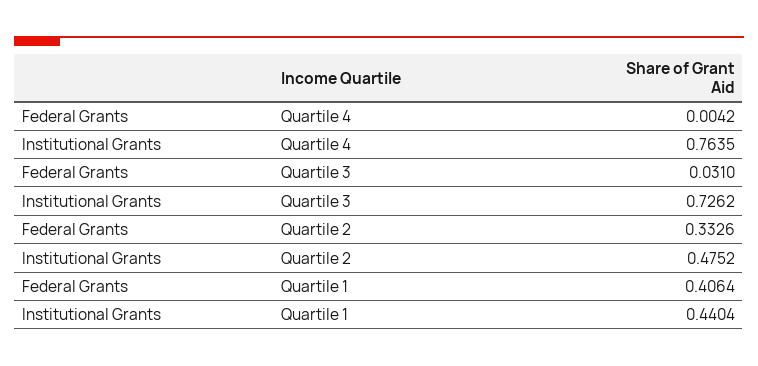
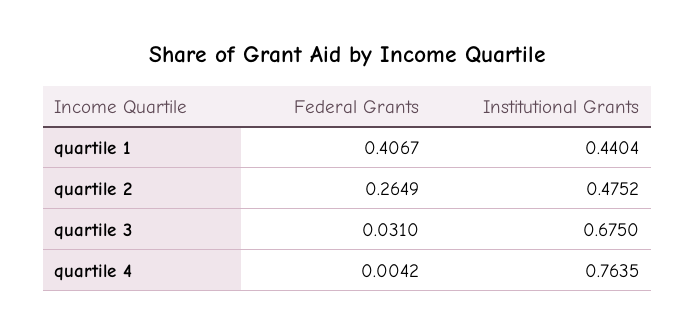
  {
    "Federal Grants": {
      "Quartile 4": 0.0042,
      "Quartile 3": 0.031,
-     "Quartile 2": 0.3326,
+     "Quartile 2": 0.2649,
-     "Quartile 1": 0.4064
+     "Quartile 1": 0.4067
    },
    "Institutional Grants": {
      "Quartile 4": 0.7635,
-     "Quartile 3": 0.7262,
+     "Quartile 3": 0.675,
      "Quartile 2": 0.4752,
      "Quartile 1": 0.4404
    }
  }

